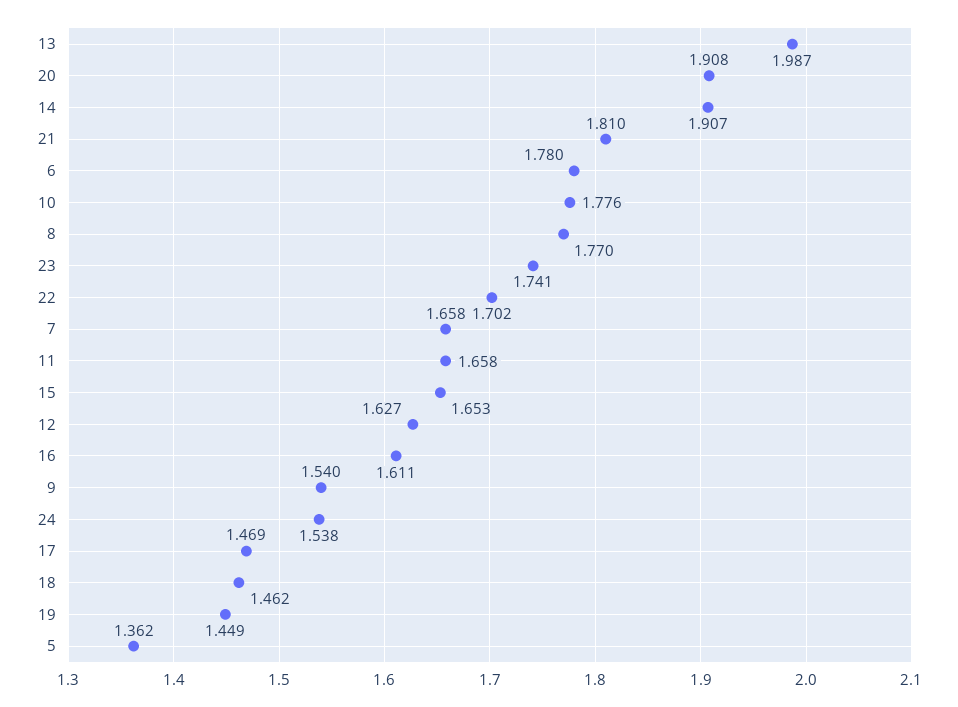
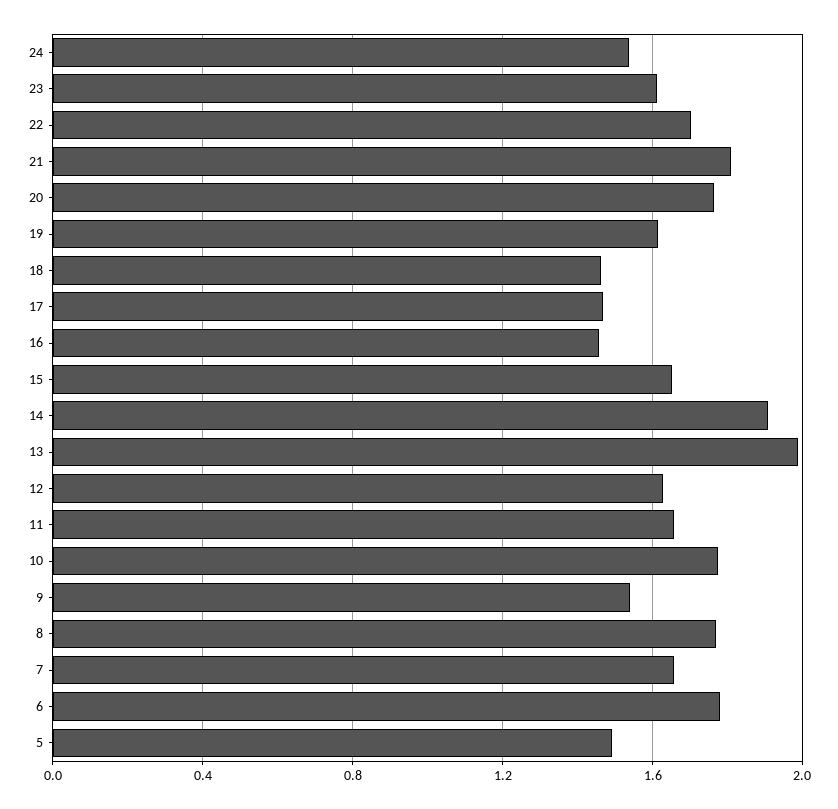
  {
    "13": 1.987,
-   "20": 1.908,
+   "20": 1.75,
    "14": 1.907,
    "21": 1.81,
    "6": 1.78,
    "10": 1.776,
    "8": 1.77,
-   "23": 1.741,
+   "23": 1.6,
    "22": 1.702,
    "7": 1.658,
    "11": 1.658,
    "15": 1.653,
    "12": 1.627,
-   "16": 1.611,
+   "16": 1.45,
    "9": 1.54,
    "24": 1.538,
    "17": 1.469,
    "18": 1.462,
-   "19": 1.449,
+   "19": 1.6,
-   "5": 1.362
+   "5": 1.5
  }

